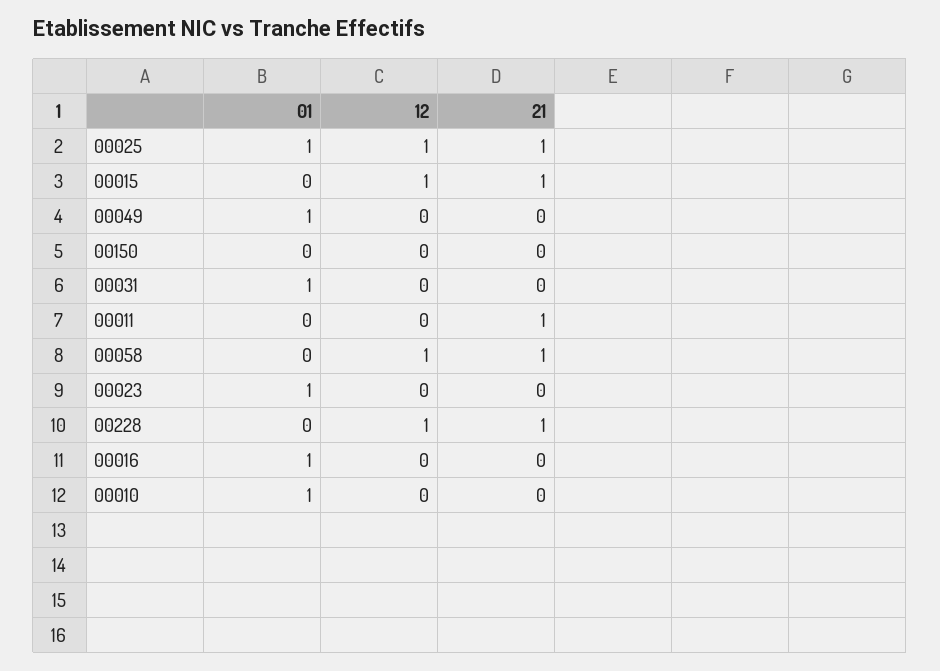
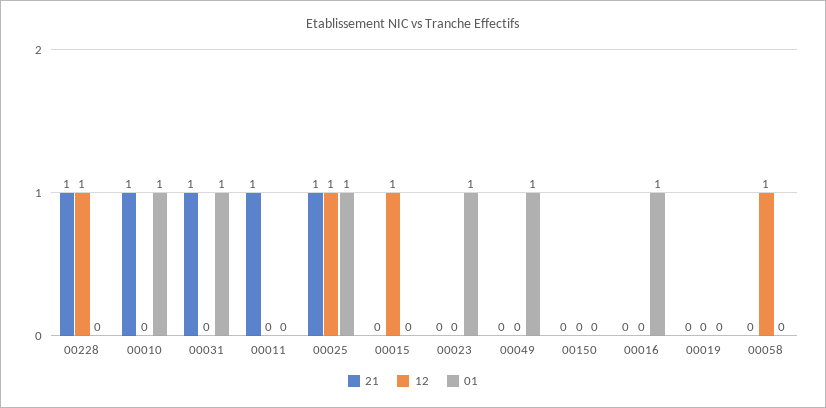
  {
    "01": {
      "00025": 1,
      "00015": 0,
      "00049": 1,
      "00150": 0,
      "00031": 1,
      "00011": 0,
      "00058": 0,
      "00023": 1,
      "00228": 0,
      "00016": 1,
-     "00010": 1
+     "00010": 1,
+     "00019": 0
    },
    "12": {
      "00025": 1,
      "00015": 1,
      "00049": 0,
      "00150": 0,
      "00031": 0,
      "00011": 0,
      "00058": 1,
      "00023": 0,
      "00228": 1,
      "00016": 0,
-     "00010": 0
+     "00010": 0,
+     "00019": 0
    },
    "21": {
      "00025": 1,
-     "00015": 1,
+     "00015": 0,
      "00049": 0,
      "00150": 0,
-     "00031": 0,
+     "00031": 1,
      "00011": 1,
-     "00058": 1,
+     "00058": 0,
      "00023": 0,
      "00228": 1,
      "00016": 0,
-     "00010": 0
+     "00010": 1,
+     "00019": 0
    }
  }

